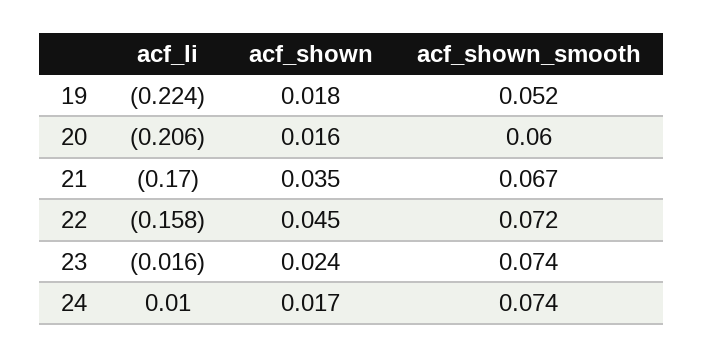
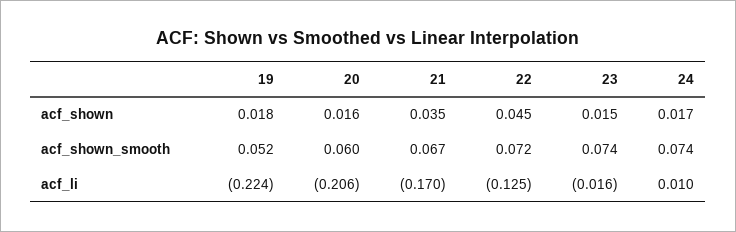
  {
    "acf_li": {
      "19": -0.224,
      "20": -0.206,
      "21": -0.17,
-     "22": -0.158,
+     "22": -0.125,
      "23": -0.016,
      "24": 0.01
    },
    "acf_shown": {
      "19": 0.018,
      "20": 0.016,
      "21": 0.035,
      "22": 0.045,
-     "23": 0.024,
+     "23": 0.015,
      "24": 0.017
    },
    "acf_shown_smooth": {
      "19": 0.052,
      "20": 0.06,
      "21": 0.067,
      "22": 0.072,
      "23": 0.074,
      "24": 0.074
    }
  }

